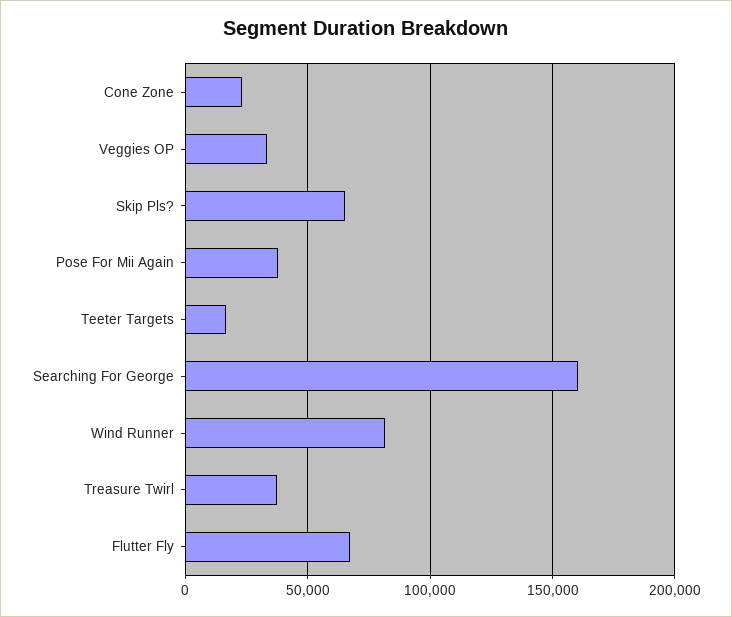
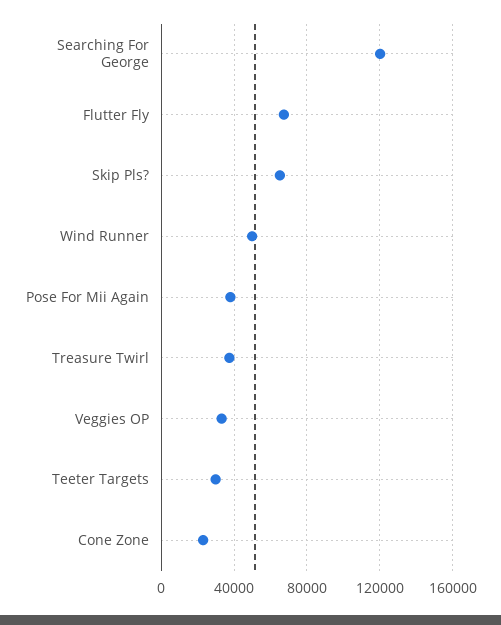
  {
    "Cone Zone": 25000,
    "Veggies OP": 35000,
    "Skip Pls?": 65000,
    "Pose For Mii Again": 40000,
-   "Teeter Targets": 15000,
+   "Teeter Targets": 30000,
-   "Searching For George": 160000,
+   "Searching For George": 120000,
-   "Wind Runner": 80000,
+   "Wind Runner": 50000,
    "Treasure Twirl": 35000,
    "Flutter Fly": 65000
  }

